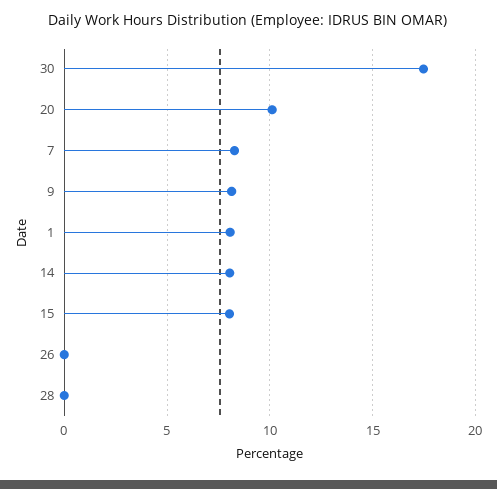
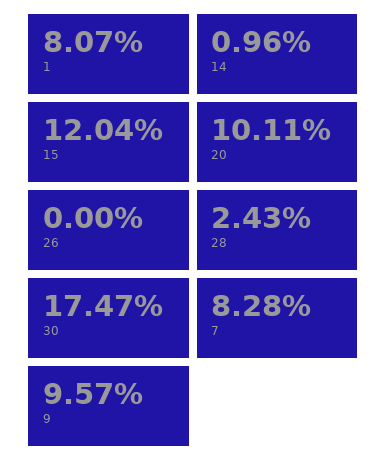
  {
    "30": 17.47,
    "20": 10.11,
    "7": 8.28,
-   "9": 8,
+   "9": 9.57,
    "1": 8.07,
-   "14": 8,
+   "14": 0.96,
-   "15": 8,
+   "15": 12.04,
    "26": 0,
-   "28": 0
+   "28": 2.43
  }

